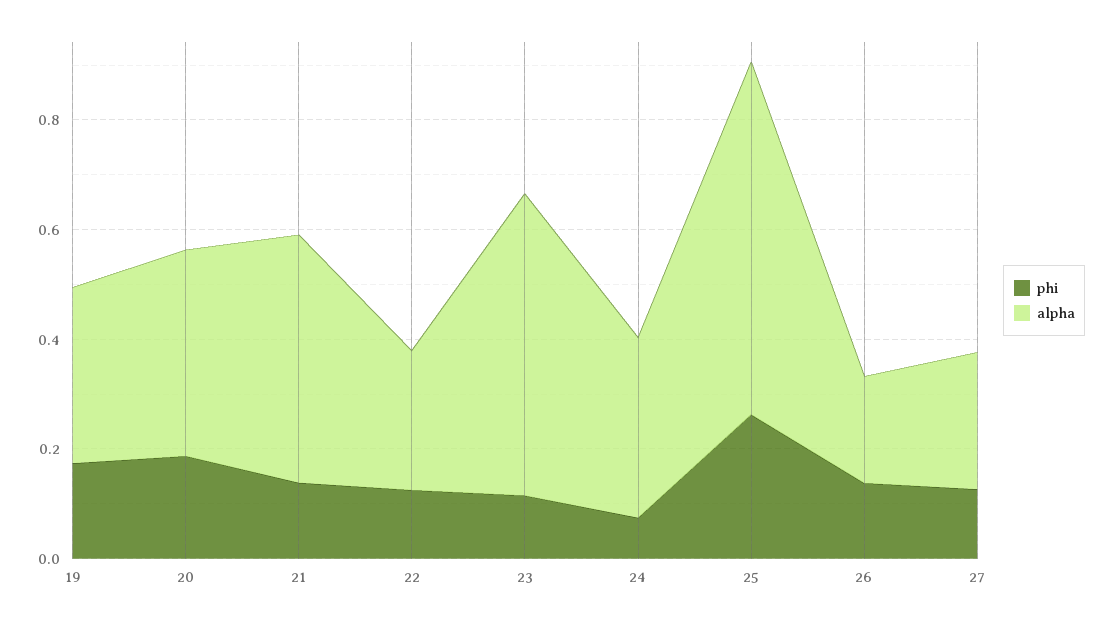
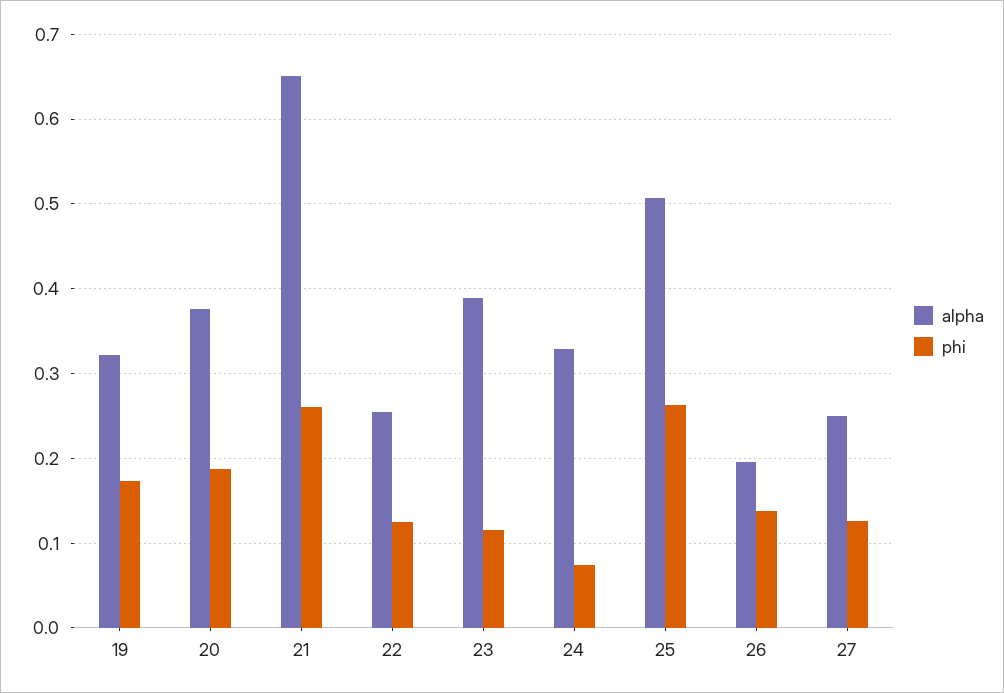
  {
    "phi": {
      "19": 0.17,
      "20": 0.19,
-     "21": 0.15,
+     "21": 0.26,
      "22": 0.12,
      "23": 0.12,
      "24": 0.07,
      "25": 0.26,
      "26": 0.14,
      "27": 0.13
    },
    "alpha": {
      "19": 0.32,
      "20": 0.38,
-     "21": 0.45,
+     "21": 0.65,
      "22": 0.25,
-     "23": 0.55,
+     "23": 0.39,
      "24": 0.33,
-     "25": 0.65,
+     "25": 0.51,
      "26": 0.2,
      "27": 0.25
    }
  }

